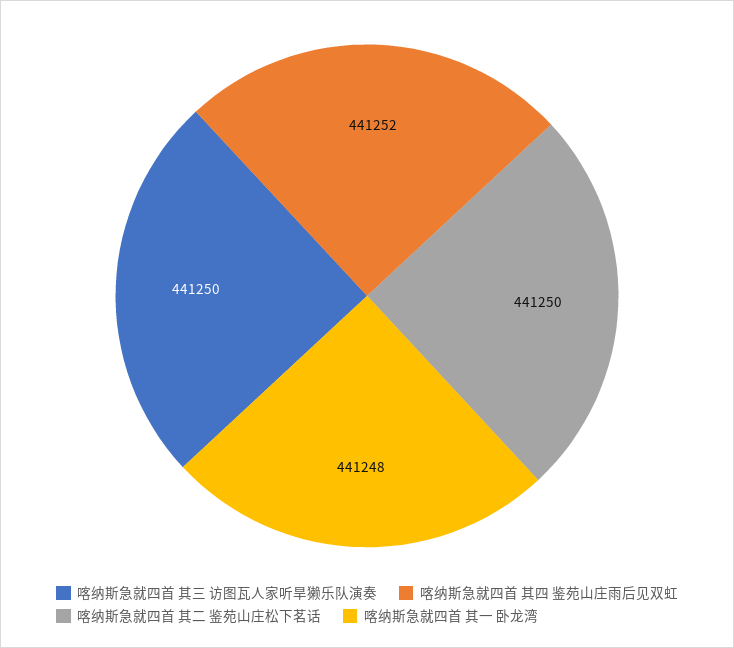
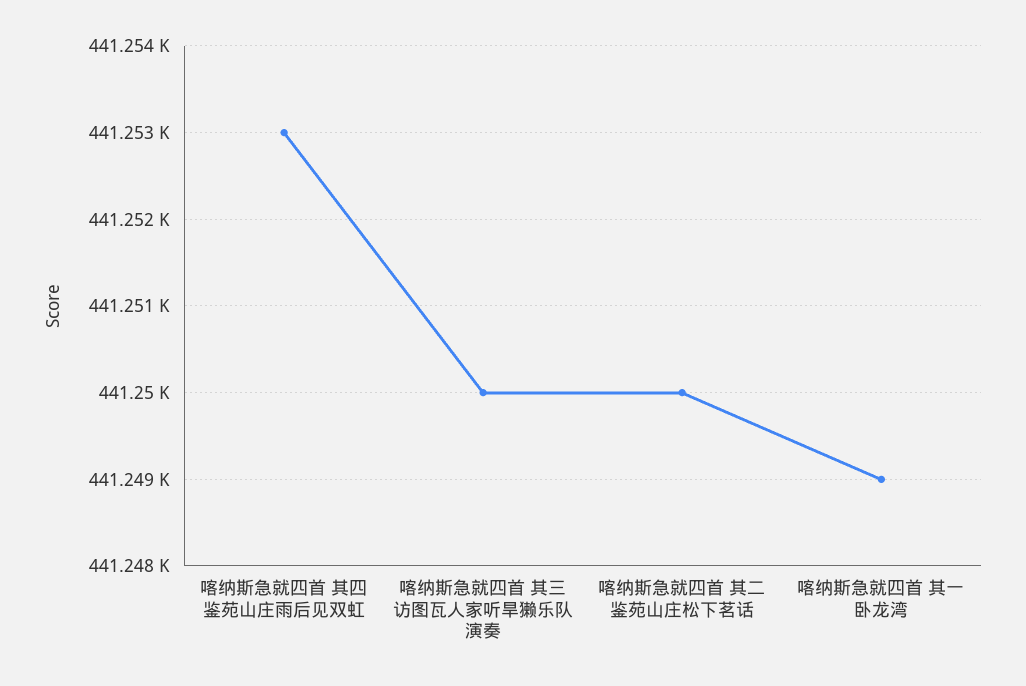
  {
    "喀纳斯急就四首 其三 访图瓦人家听旱獭乐队演奏": 441250,
-   "喀纳斯急就四首 其四 鉴苑山庄雨后见双虹": 441252,
+   "喀纳斯急就四首 其四 鉴苑山庄雨后见双虹": 441253,
    "喀纳斯急就四首 其二 鉴苑山庄松下茗话": 441250,
-   "喀纳斯急就四首 其一 卧龙湾": 441248
+   "喀纳斯急就四首 其一 卧龙湾": 441249
  }

